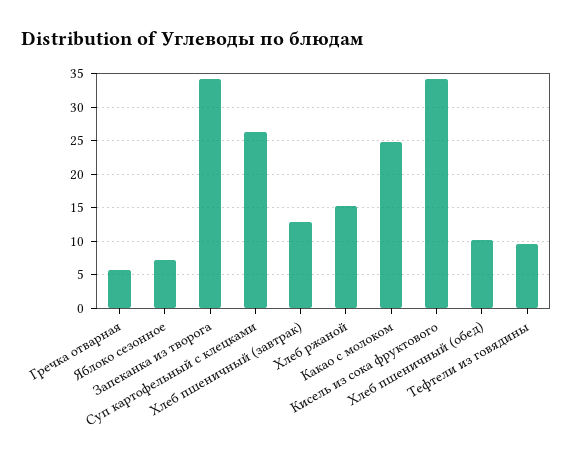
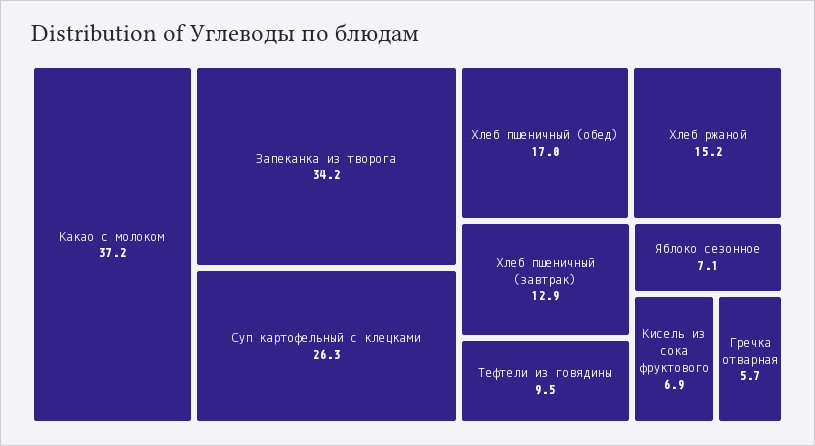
  {
    "Гречка отварная": 5.7,
    "Яблоко сезонное": 7.1,
    "Запеканка из творога": 34.2,
    "Суп картофельный с клецками": 26.3,
    "Хлеб пшеничный (завтрак)": 12.9,
    "Хлеб ржаной": 15.2,
-   "Какао с молоком": 25,
+   "Какао с молоком": 37.2,
-   "Кисель из сока фруктового": 34,
+   "Кисель из сока фруктового": 6.9,
-   "Хлеб пшеничный (обед)": 10,
+   "Хлеб пшеничный (обед)": 17,
    "Тефтели из говядины": 9.5
  }

